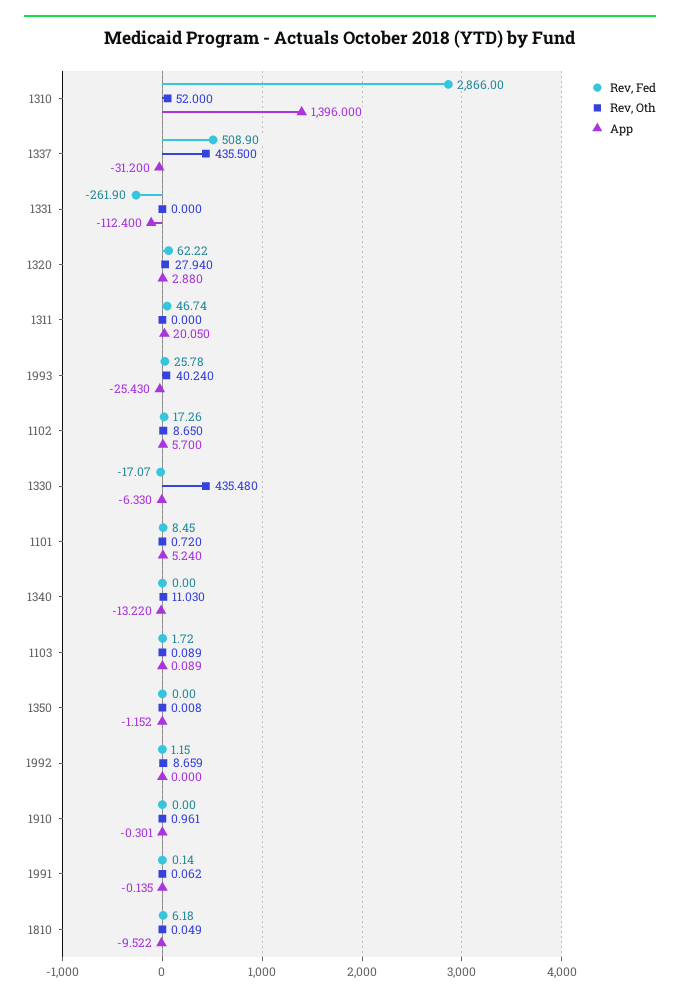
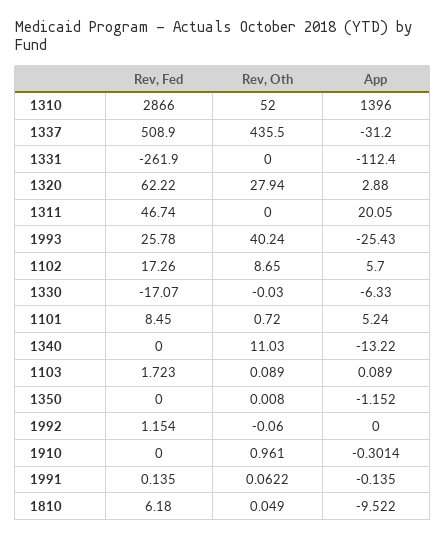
  {
    "Rev, Fed": {
      "1310": 2866,
      "1337": 508.9,
      "1331": -261.9,
      "1320": 62.22,
      "1311": 46.74,
      "1993": 25.78,
      "1102": 17.26,
      "1330": -17.07,
      "1101": 8.45,
      "1340": 0,
      "1103": 1.723,
      "1350": 0,
      "1992": 1.154,
      "1910": 0,
      "1991": 0.135,
      "1810": 6.18
    },
    "Rev, Oth": {
      "1310": 52,
      "1337": 435.5,
      "1331": 0,
      "1320": 27.94,
      "1311": 0,
      "1993": 40.24,
      "1102": 8.65,
-     "1330": 435.48,
+     "1330": -0.03,
      "1101": 0.72,
      "1340": 11.03,
      "1103": 0.089,
      "1350": 0.008,
-     "1992": 8.659,
+     "1992": -0.06,
      "1910": 0.961,
      "1991": 0.0622,
      "1810": 0.049
    },
    "App": {
      "1310": 1396,
      "1337": -31.2,
      "1331": -112.4,
      "1320": 2.88,
      "1311": 20.05,
      "1993": -25.43,
      "1102": 5.7,
      "1330": -6.33,
      "1101": 5.24,
      "1340": -13.22,
      "1103": 0.089,
      "1350": -1.152,
      "1992": 0,
      "1910": -0.3014,
      "1991": -0.135,
      "1810": -9.522
    }
  }

